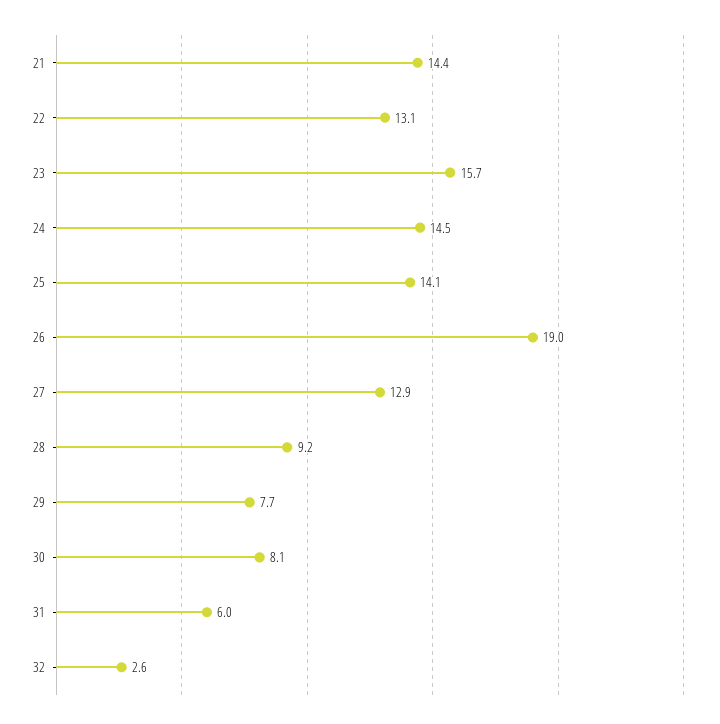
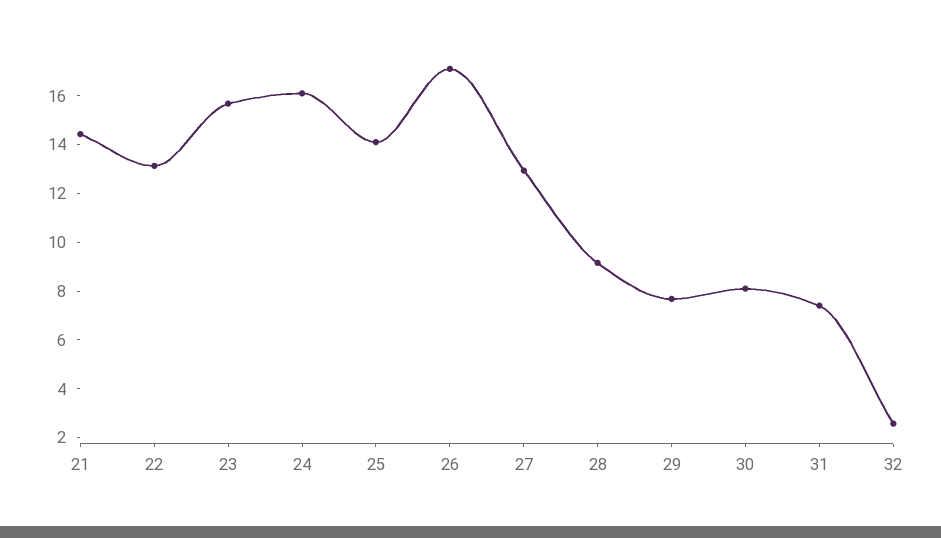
  {
    "21": 14.4,
    "22": 13.1,
    "23": 15.7,
-   "24": 14.5,
+   "24": 16,
    "25": 14.1,
-   "26": 19,
+   "26": 17,
    "27": 12.9,
    "28": 9.2,
    "29": 7.7,
    "30": 8.1,
-   "31": 6,
+   "31": 7.5,
    "32": 2.6
  }

